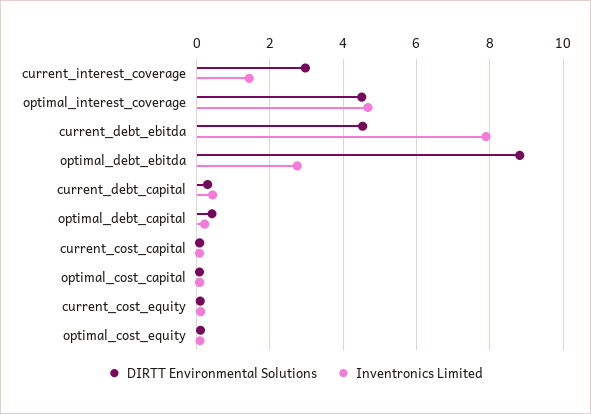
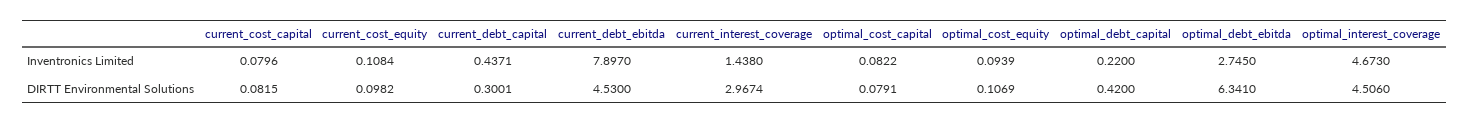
  {
    "DIRTT Environmental Solutions": {
      "current_interest_coverage": 2.9674,
      "optimal_interest_coverage": 4.506,
      "current_debt_ebitda": 4.53,
-     "optimal_debt_ebitda": 8.8,
+     "optimal_debt_ebitda": 6.341,
      "current_debt_capital": 0.3001,
      "optimal_debt_capital": 0.42,
      "current_cost_capital": 0.0815,
      "optimal_cost_capital": 0.0791,
      "current_cost_equity": 0.0982,
      "optimal_cost_equity": 0.1069
    },
    "Inventronics Limited": {
      "current_interest_coverage": 1.438,
      "optimal_interest_coverage": 4.673,
      "current_debt_ebitda": 7.897,
      "optimal_debt_ebitda": 2.745,
      "current_debt_capital": 0.4371,
      "optimal_debt_capital": 0.22,
      "current_cost_capital": 0.0796,
      "optimal_cost_capital": 0.0822,
      "current_cost_equity": 0.1084,
      "optimal_cost_equity": 0.0939
    }
  }

